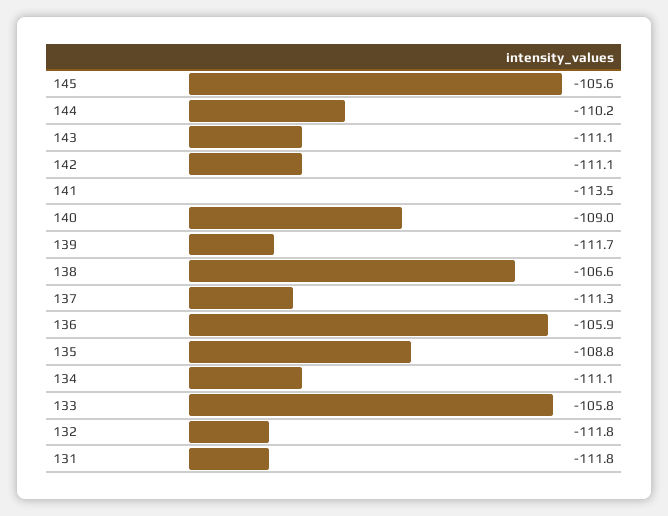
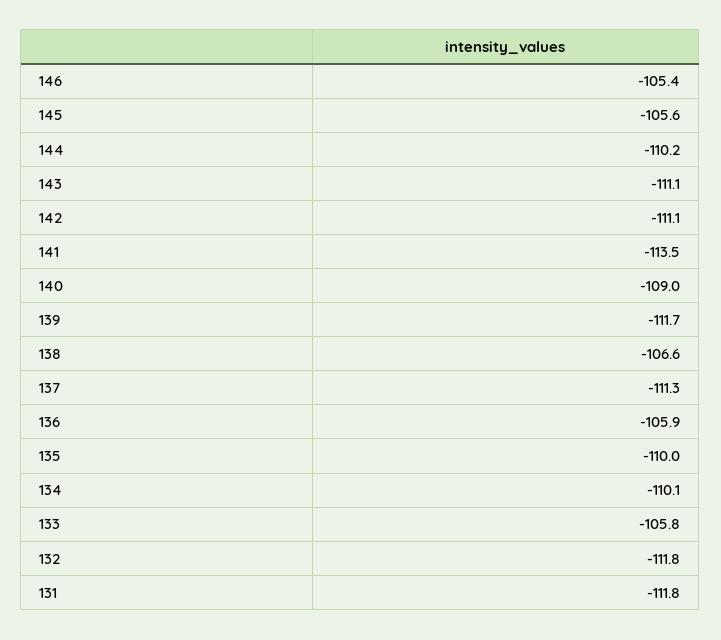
  {
    "145": -105.6,
    "144": -110.2,
    "143": -111.1,
    "142": -111.1,
    "141": -113.5,
    "140": -109,
    "139": -111.7,
    "138": -106.6,
    "137": -111.3,
    "136": -105.9,
-   "135": -108.8,
+   "135": -110,
-   "134": -111.1,
+   "134": -110.1,
    "133": -105.8,
    "132": -111.8,
-   "131": -111.8
+   "131": -111.8,
+   "146": -105.4
  }

